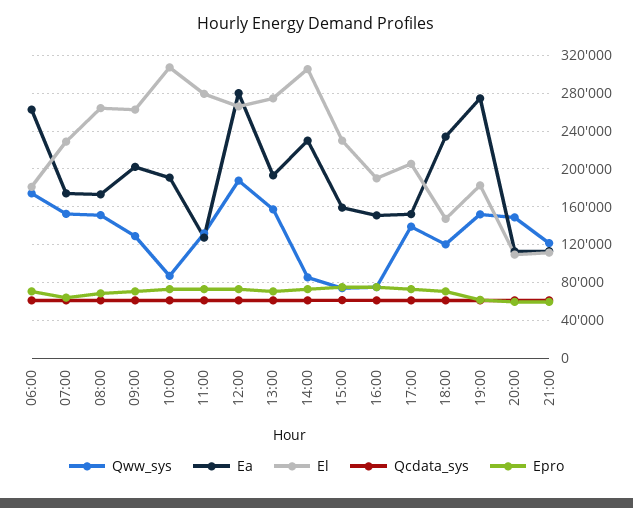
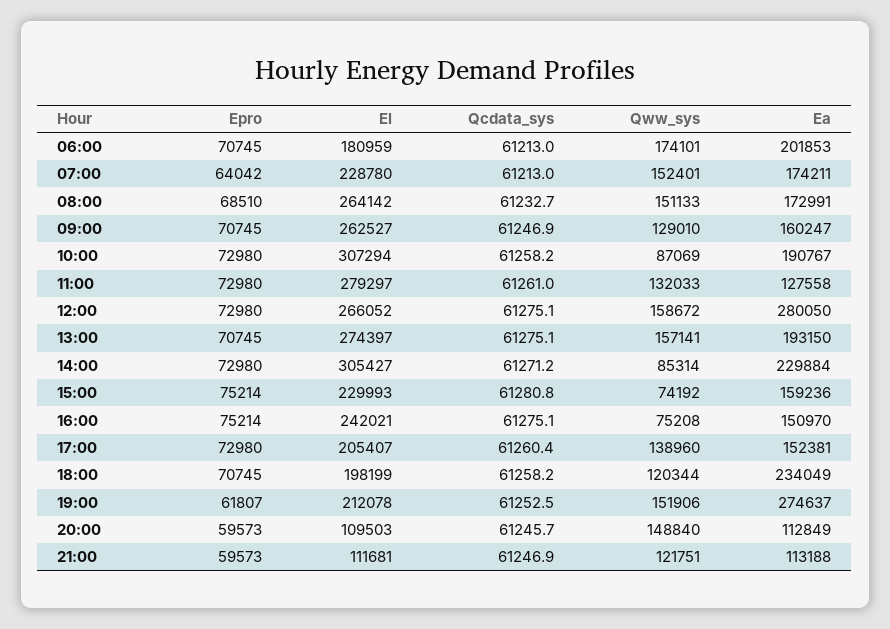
  {
    "Qww_sys": {
      "06:00": 174101,
      "07:00": 152401,
      "08:00": 151133,
      "09:00": 129010,
      "10:00": 87069,
      "11:00": 132033,
-     "12:00": 190000,
+     "12:00": 158672,
      "13:00": 157141,
      "14:00": 85314,
      "15:00": 74192,
      "16:00": 75208,
      "17:00": 138960,
      "18:00": 120344,
      "19:00": 151906,
      "20:00": 148840,
      "21:00": 121751
    },
    "Ea": {
-     "06:00": 260000,
+     "06:00": 201853,
      "07:00": 174211,
      "08:00": 172991,
-     "09:00": 200000,
+     "09:00": 160247,
      "10:00": 190767,
      "11:00": 127558,
      "12:00": 280050,
      "13:00": 193150,
      "14:00": 229884,
      "15:00": 159236,
      "16:00": 150970,
      "17:00": 152381,
      "18:00": 234049,
      "19:00": 274637,
      "20:00": 112849,
      "21:00": 113188
    },
    "El": {
      "06:00": 180959,
      "07:00": 228780,
      "08:00": 264142,
      "09:00": 262527,
      "10:00": 307294,
      "11:00": 279297,
      "12:00": 266052,
      "13:00": 274397,
      "14:00": 305427,
      "15:00": 229993,
-     "16:00": 190000,
+     "16:00": 242021,
      "17:00": 205407,
-     "18:00": 150000,
+     "18:00": 198199,
-     "19:00": 180000,
+     "19:00": 212078,
      "20:00": 109503,
      "21:00": 111681
    },
    "Qcdata_sys": {
      "06:00": 61213,
      "07:00": 61213,
      "08:00": 61232.7,
      "09:00": 61246.9,
      "10:00": 61258.2,
      "11:00": 61261,
      "12:00": 61275.1,
      "13:00": 61275.1,
      "14:00": 61271.2,
      "15:00": 61280.8,
      "16:00": 61275.1,
      "17:00": 61260.4,
      "18:00": 61258.2,
      "19:00": 61252.5,
      "20:00": 61245.7,
      "21:00": 61246.9
    },
    "Epro": {
      "06:00": 70745,
      "07:00": 64042,
      "08:00": 68510,
      "09:00": 70745,
      "10:00": 72980,
      "11:00": 72980,
      "12:00": 72980,
      "13:00": 70745,
      "14:00": 72980,
      "15:00": 75214,
      "16:00": 75214,
      "17:00": 72980,
      "18:00": 70745,
      "19:00": 61807,
      "20:00": 59573,
      "21:00": 59573
    }
  }

